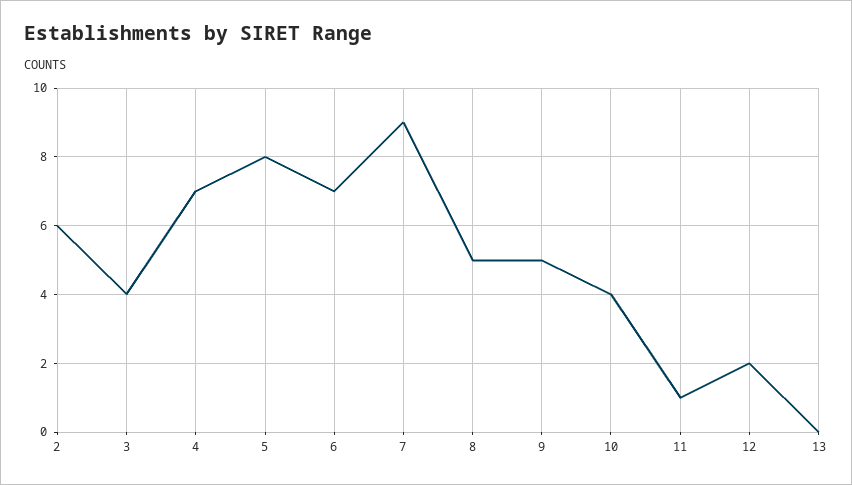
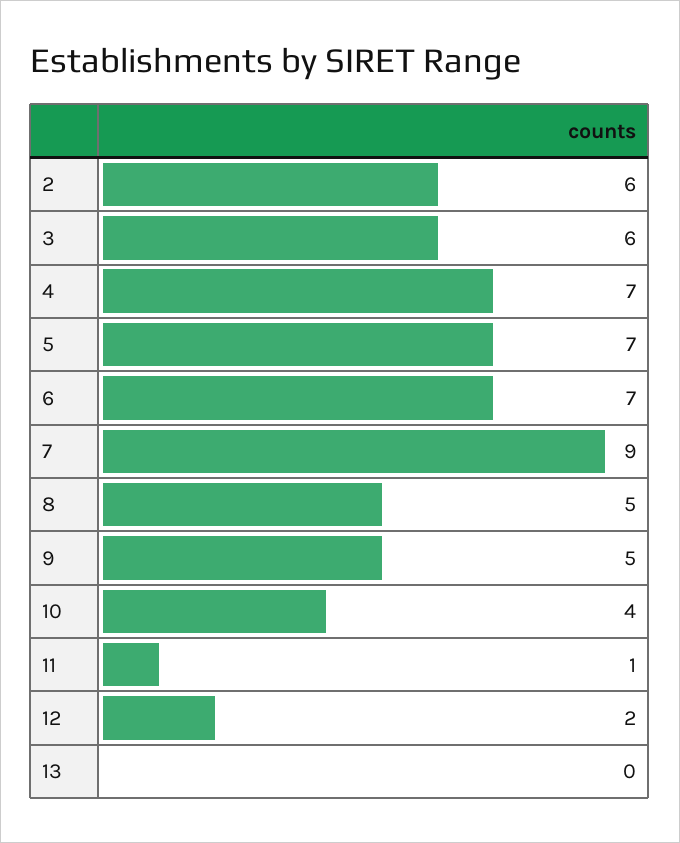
  {
    "2": 6,
-   "3": 4,
+   "3": 6,
    "4": 7,
-   "5": 8,
+   "5": 7,
    "6": 7,
    "7": 9,
    "8": 5,
    "9": 5,
    "10": 4,
    "11": 1,
    "12": 2,
    "13": 0
  }

